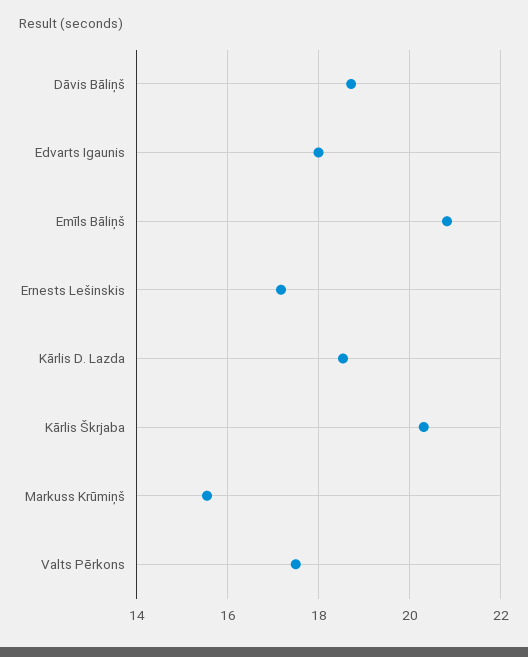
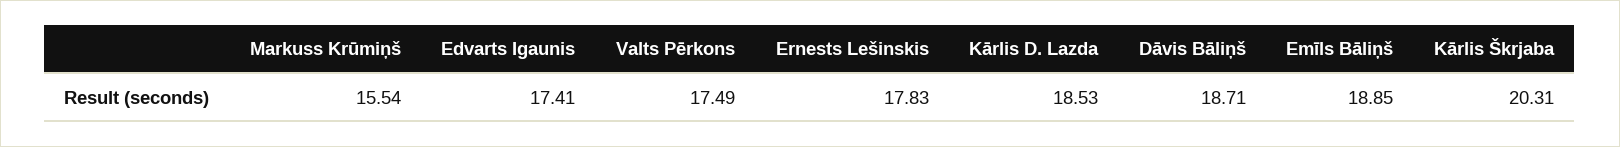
  {
    "Dāvis Bāliņš": 18.71,
-   "Edvarts Igaunis": 18,
+   "Edvarts Igaunis": 17.41,
-   "Emīls Bāliņš": 20.8,
+   "Emīls Bāliņš": 18.85,
-   "Ernests Lešinskis": 17.2,
+   "Ernests Lešinskis": 17.83,
    "Kārlis D. Lazda": 18.53,
    "Kārlis Škrjaba": 20.31,
    "Markuss Krūmiņš": 15.54,
    "Valts Pērkons": 17.49
  }

